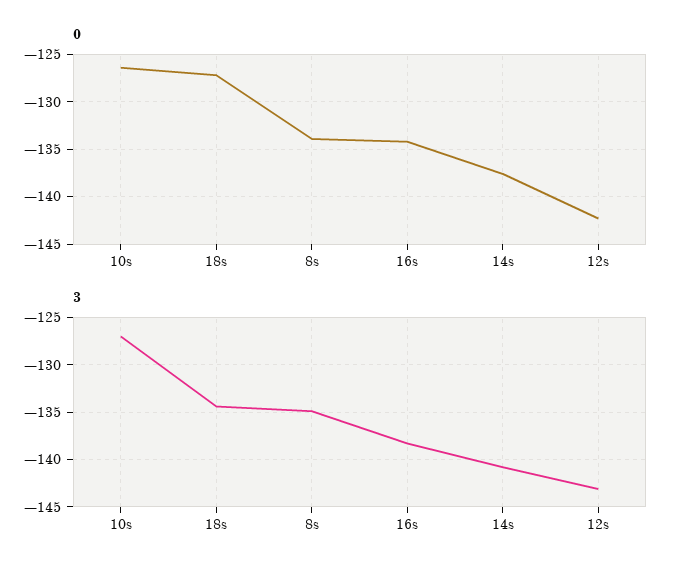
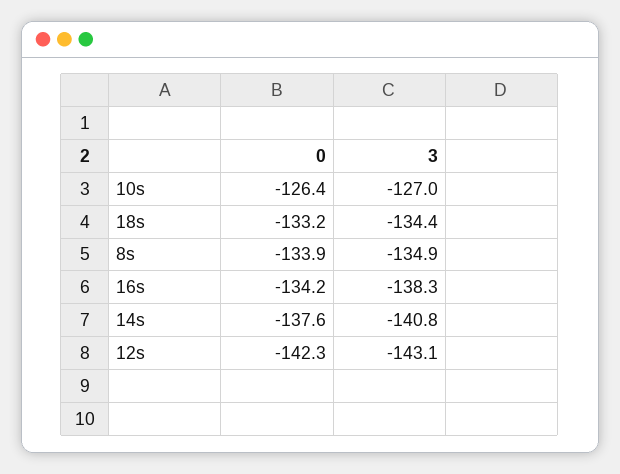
  {
    "0": {
      "10s": -126.4,
-     "18s": -127,
+     "18s": -133.2,
      "8s": -133.9,
      "16s": -134.2,
      "14s": -137.6,
      "12s": -142.3
    },
    "3": {
      "10s": -127,
      "18s": -134.4,
      "8s": -134.9,
      "16s": -138.3,
      "14s": -140.8,
      "12s": -143.1
    }
  }

